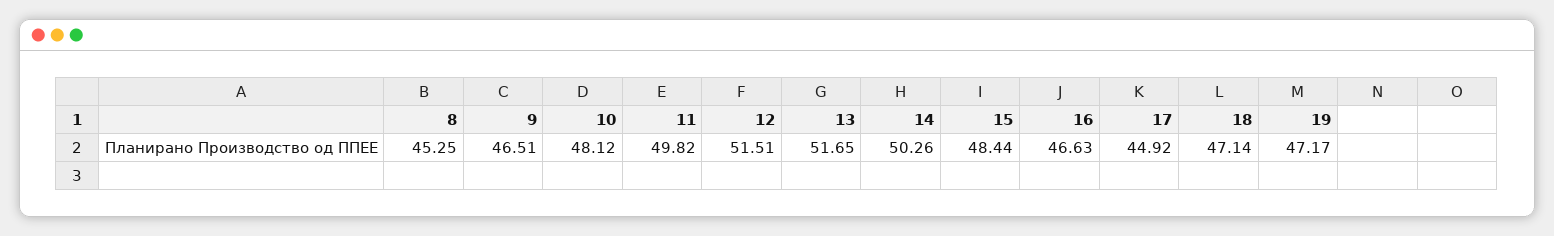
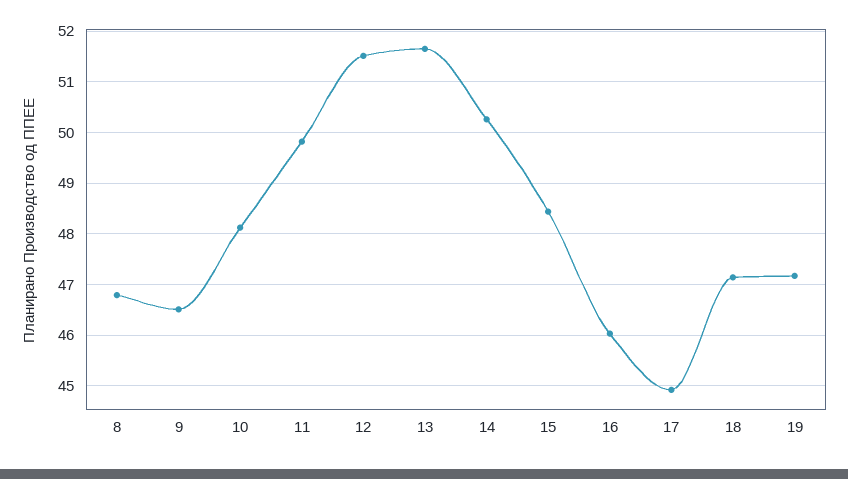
  {
-   "8": 45.25,
+   "8": 46.8,
    "9": 46.51,
    "10": 48.12,
    "11": 49.82,
    "12": 51.51,
    "13": 51.65,
    "14": 50.26,
    "15": 48.44,
-   "16": 46.63,
+   "16": 46,
    "17": 44.92,
    "18": 47.14,
    "19": 47.17
  }

